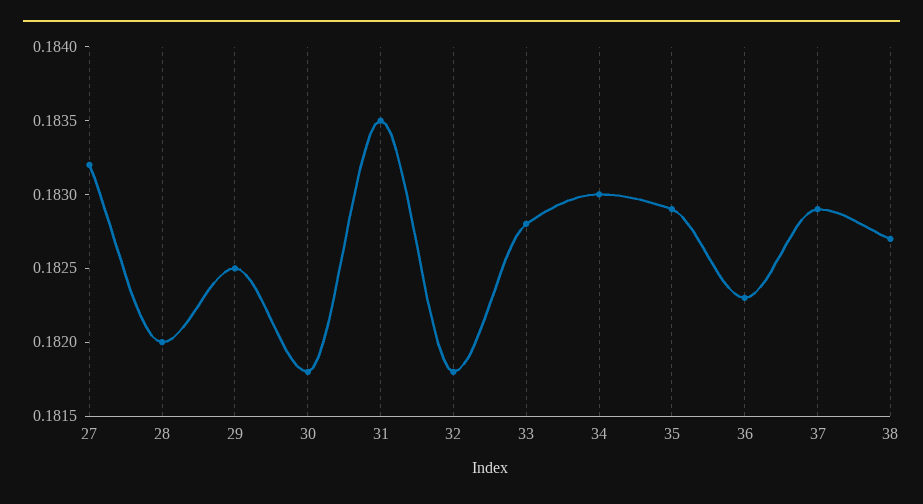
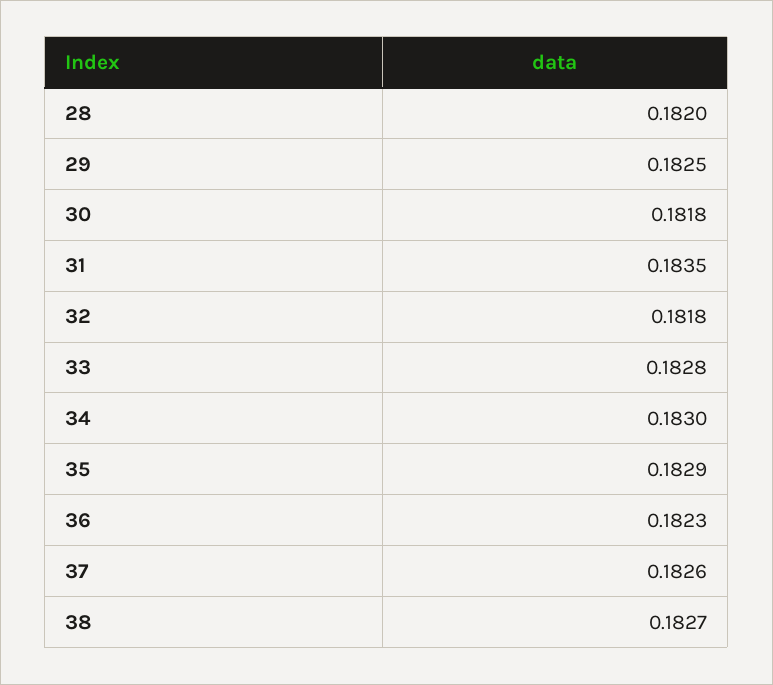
  {
-   "27": 0.1832,
    "28": 0.182,
    "29": 0.1825,
    "30": 0.1818,
    "31": 0.1835,
    "32": 0.1818,
    "33": 0.1828,
    "34": 0.183,
    "35": 0.1829,
    "36": 0.1823,
-   "37": 0.1829,
+   "37": 0.1826,
    "38": 0.1827
  }

